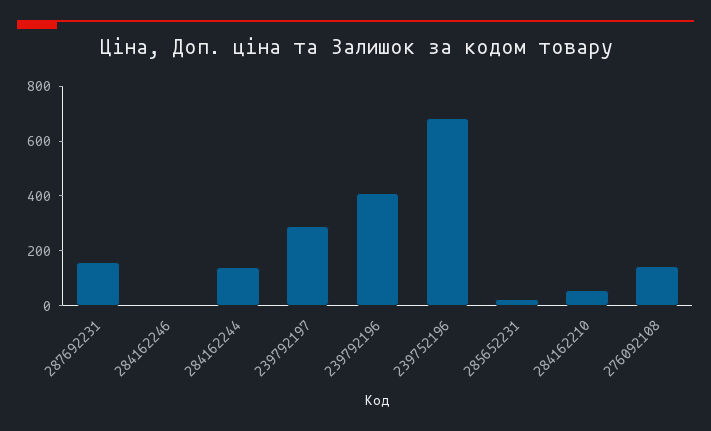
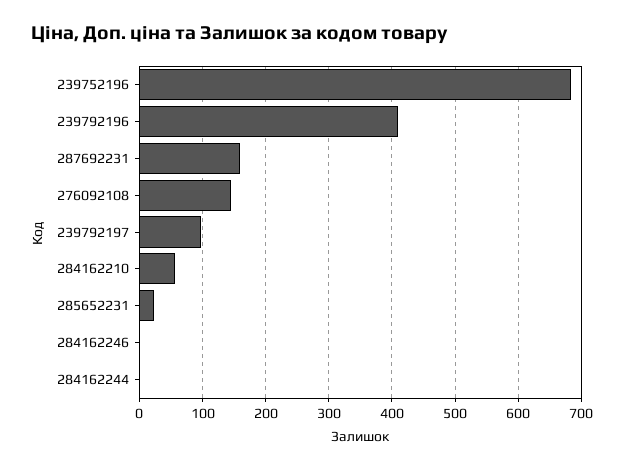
  {
    "287692231": 160,
    "284162246": 0,
-   "284162244": 150,
+   "284162244": 0,
-   "239792197": 300,
+   "239792197": 100,
    "239792196": 410,
    "239752196": 680,
    "285652231": 20,
    "284162210": 60,
    "276092108": 150
  }

